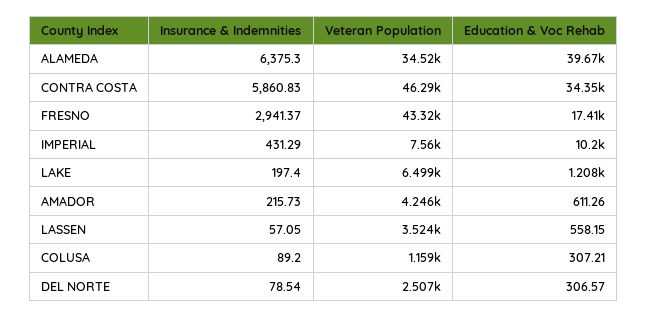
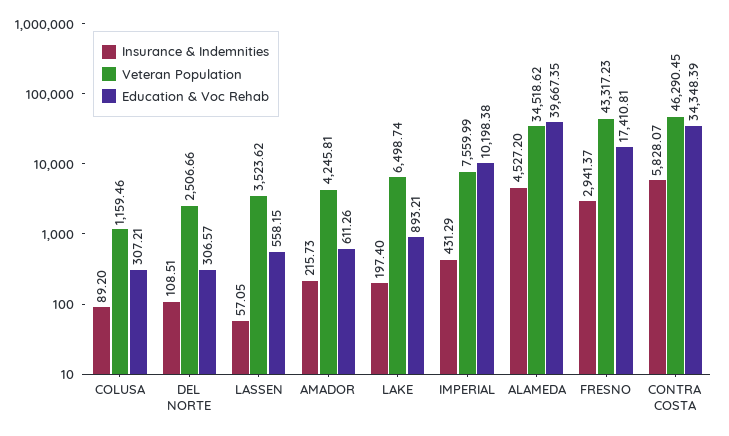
  {
    "Insurance & Indemnities": {
-     "ALAMEDA": 6375.3,
+     "ALAMEDA": 4527.2,
-     "CONTRA COSTA": 5860.83,
+     "CONTRA COSTA": 5828.07,
      "FRESNO": 2941.37,
      "IMPERIAL": 431.29,
      "LAKE": 197.4,
      "AMADOR": 215.73,
      "LASSEN": 57.05,
      "COLUSA": 89.2,
-     "DEL NORTE": 78.54
+     "DEL NORTE": 108.51
    },
    "Veteran Population": {
      "ALAMEDA": 34518.62,
      "CONTRA COSTA": 46290.45,
      "FRESNO": 43317.23,
      "IMPERIAL": 7559.99,
      "LAKE": 6498.74,
      "AMADOR": 4245.81,
      "LASSEN": 3523.62,
      "COLUSA": 1159.46,
      "DEL NORTE": 2506.66
    },
    "Education & Voc Rehab": {
      "ALAMEDA": 39667.35,
      "CONTRA COSTA": 34348.39,
      "FRESNO": 17410.81,
      "IMPERIAL": 10198.38,
-     "LAKE": 1208,
+     "LAKE": 893.21,
      "AMADOR": 611.26,
      "LASSEN": 558.15,
      "COLUSA": 307.21,
      "DEL NORTE": 306.57
    }
  }

